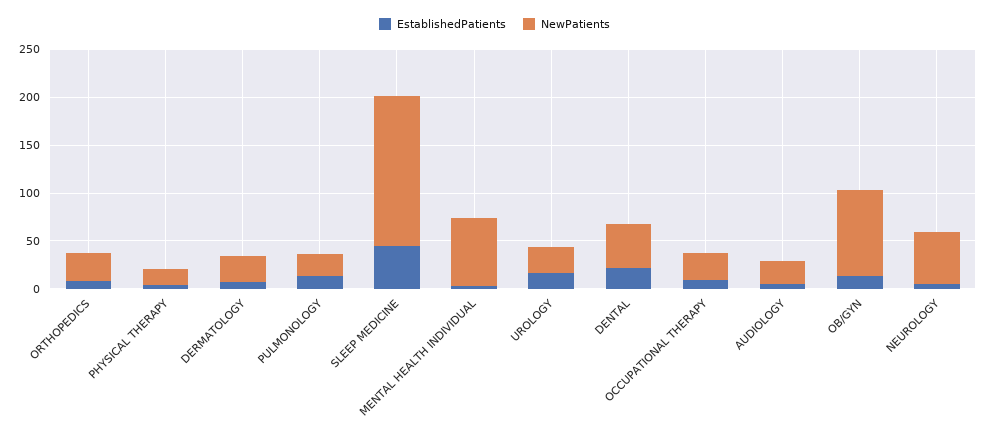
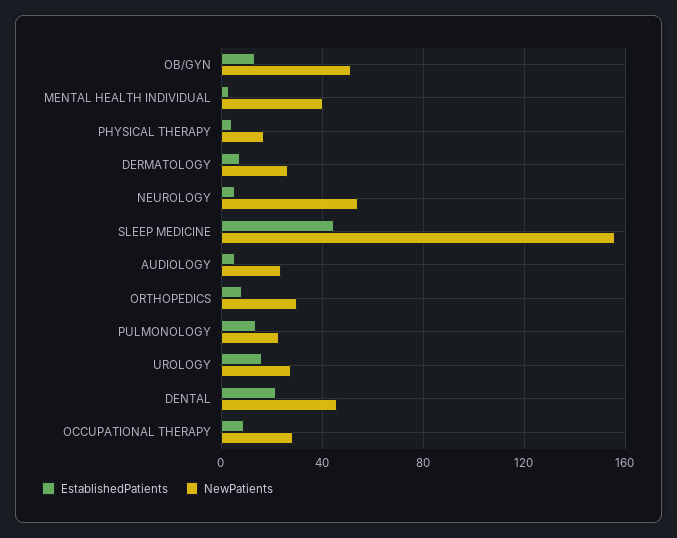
  {
    "EstablishedPatients": {
      "ORTHOPEDICS": 10,
      "PHYSICAL THERAPY": 5,
      "DERMATOLOGY": 5,
      "PULMONOLOGY": 15,
      "SLEEP MEDICINE": 45,
      "MENTAL HEALTH INDIVIDUAL": 5,
      "UROLOGY": 15,
      "DENTAL": 20,
      "OCCUPATIONAL THERAPY": 10,
      "AUDIOLOGY": 5,
      "OB/GYN": 15,
      "NEUROLOGY": 5
    },
    "NewPatients": {
      "ORTHOPEDICS": 30,
      "PHYSICAL THERAPY": 15,
      "DERMATOLOGY": 25,
      "PULMONOLOGY": 25,
      "SLEEP MEDICINE": 155,
-     "MENTAL HEALTH INDIVIDUAL": 70,
+     "MENTAL HEALTH INDIVIDUAL": 40,
      "UROLOGY": 30,
      "DENTAL": 45,
      "OCCUPATIONAL THERAPY": 30,
      "AUDIOLOGY": 25,
-     "OB/GYN": 90,
+     "OB/GYN": 50,
      "NEUROLOGY": 55
    }
  }

